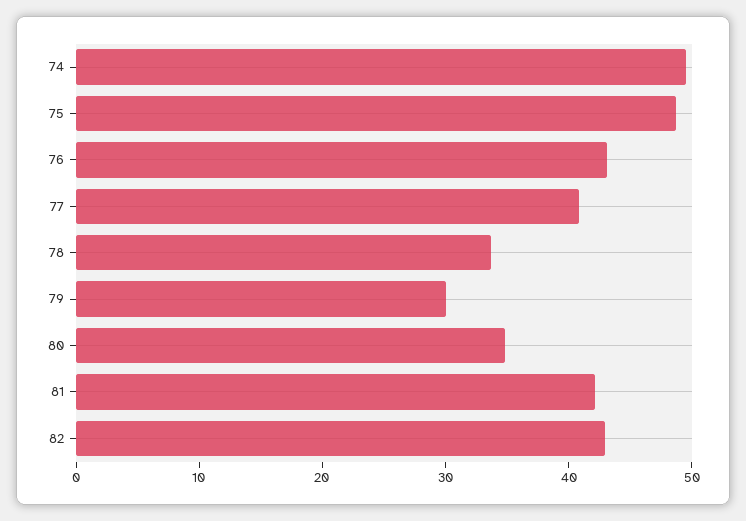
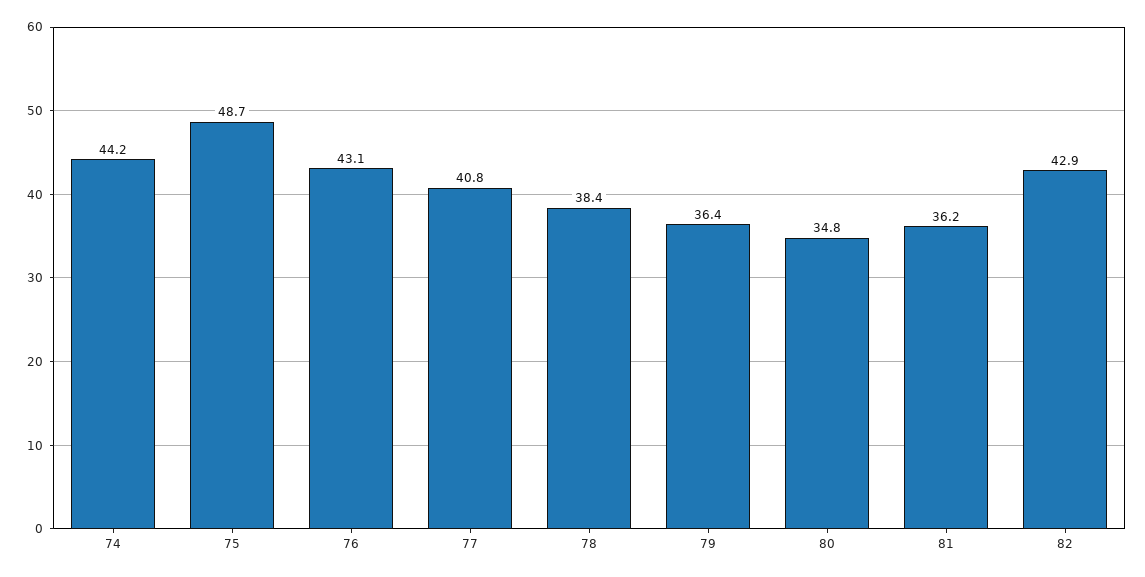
  {
-   "74": 50,
+   "74": 44.2,
    "75": 48.7,
    "76": 43.1,
    "77": 40.8,
-   "78": 34,
+   "78": 38.4,
-   "79": 30,
+   "79": 36.4,
    "80": 34.8,
-   "81": 42,
+   "81": 36.2,
    "82": 42.9
  }

